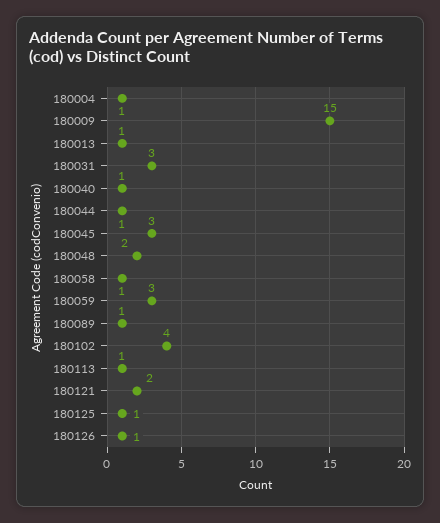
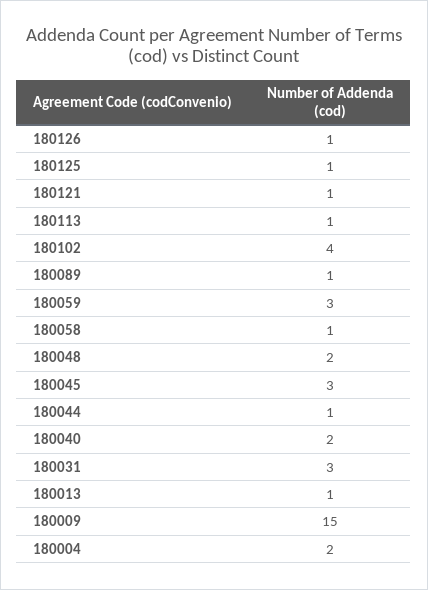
  {
-   "180004": 1,
+   "180004": 2,
    "180009": 15,
    "180013": 1,
    "180031": 3,
-   "180040": 1,
+   "180040": 2,
    "180044": 1,
    "180045": 3,
    "180048": 2,
    "180058": 1,
    "180059": 3,
    "180089": 1,
    "180102": 4,
    "180113": 1,
-   "180121": 2,
+   "180121": 1,
    "180125": 1,
    "180126": 1
  }

